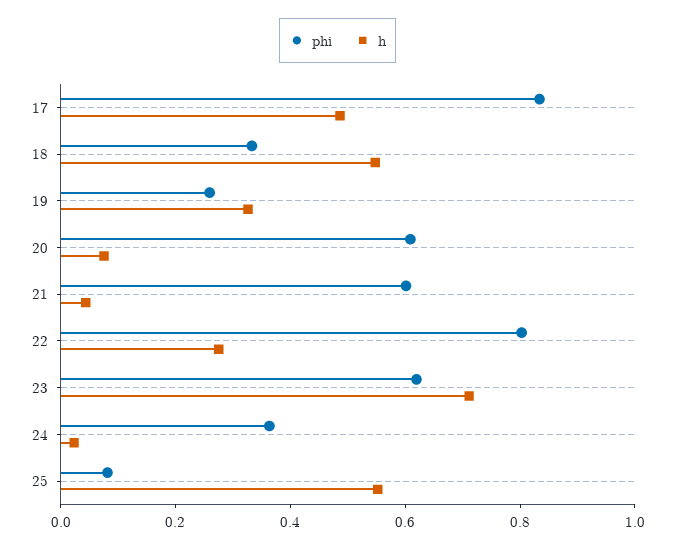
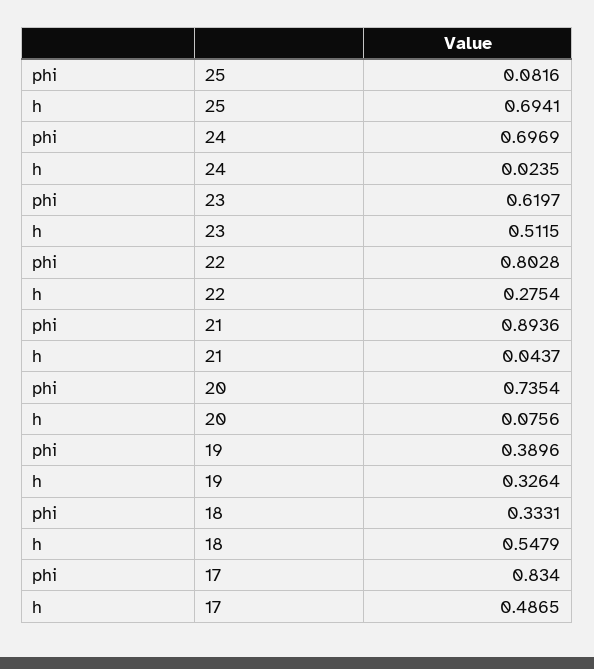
  {
    "phi": {
      "17": 0.834,
      "18": 0.3331,
-     "19": 0.25,
+     "19": 0.3896,
-     "20": 0.6,
+     "20": 0.7354,
-     "21": 0.6,
+     "21": 0.8936,
      "22": 0.8028,
      "23": 0.6197,
-     "24": 0.35,
+     "24": 0.6969,
      "25": 0.0816
    },
    "h": {
      "17": 0.4865,
      "18": 0.5479,
      "19": 0.3264,
      "20": 0.0756,
      "21": 0.0437,
      "22": 0.2754,
-     "23": 0.7,
+     "23": 0.5115,
      "24": 0.0235,
-     "25": 0.55
+     "25": 0.6941
    }
  }

